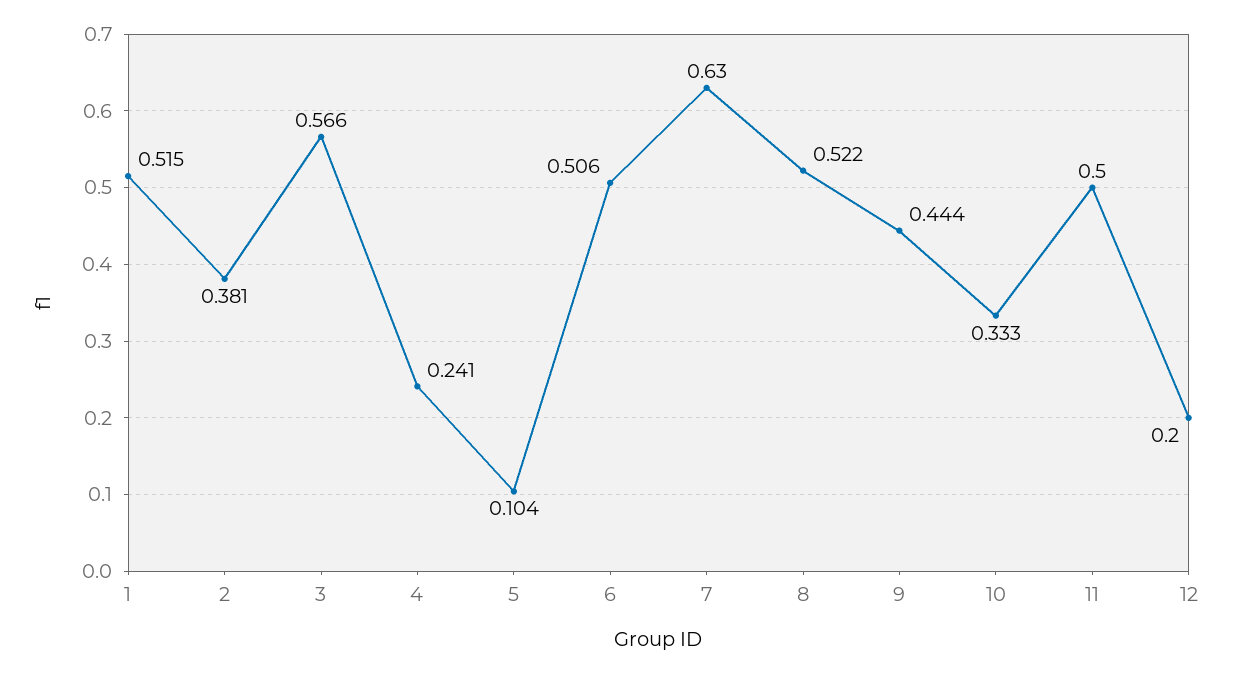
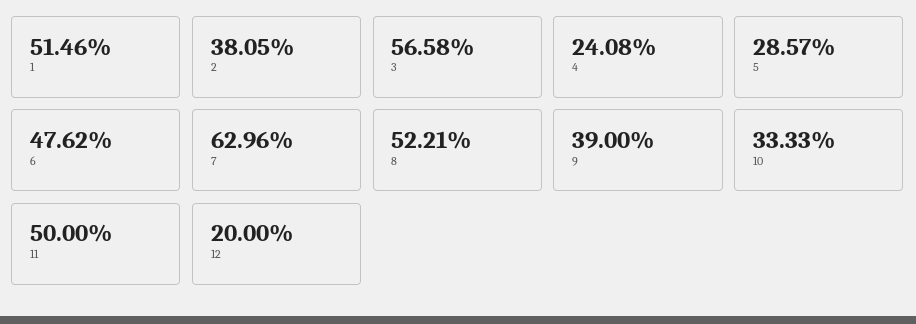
  {
    "1": 0.5146,
    "2": 0.3805,
    "3": 0.5658,
    "4": 0.2408,
-   "5": 0.104,
+   "5": 0.2857,
-   "6": 0.506,
+   "6": 0.4762,
    "7": 0.6296,
    "8": 0.5221,
-   "9": 0.444,
+   "9": 0.39,
    "10": 0.3333,
    "11": 0.5,
    "12": 0.2
  }

